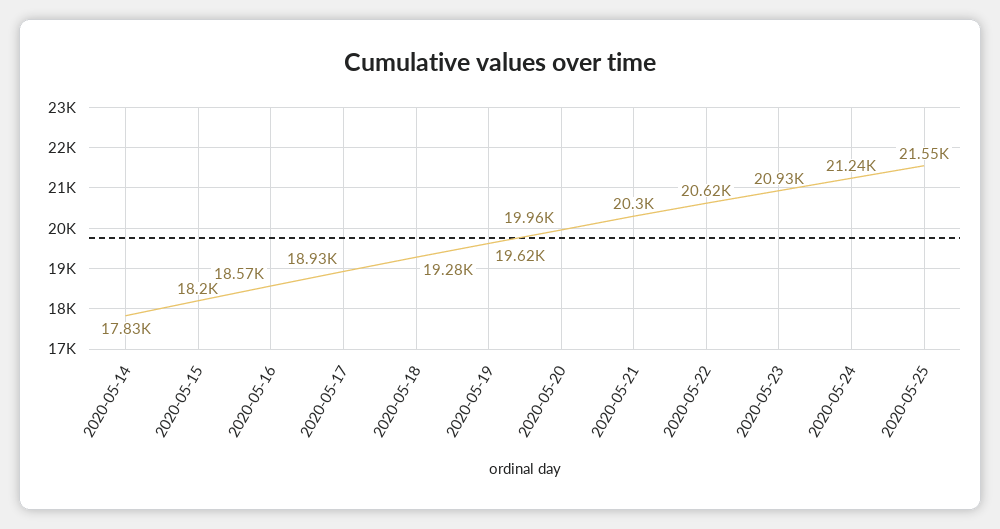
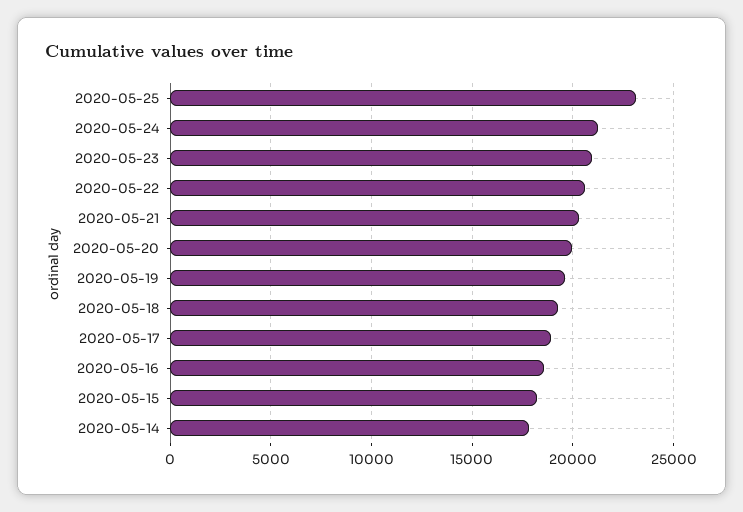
  {
    "2020-05-14": 17830,
    "2020-05-15": 18200,
    "2020-05-16": 18570,
    "2020-05-17": 18930,
    "2020-05-18": 19280,
    "2020-05-19": 19620,
    "2020-05-20": 19960,
    "2020-05-21": 20300,
    "2020-05-22": 20620,
    "2020-05-23": 20930,
    "2020-05-24": 21240,
-   "2020-05-25": 21550
+   "2020-05-25": 23000
  }

